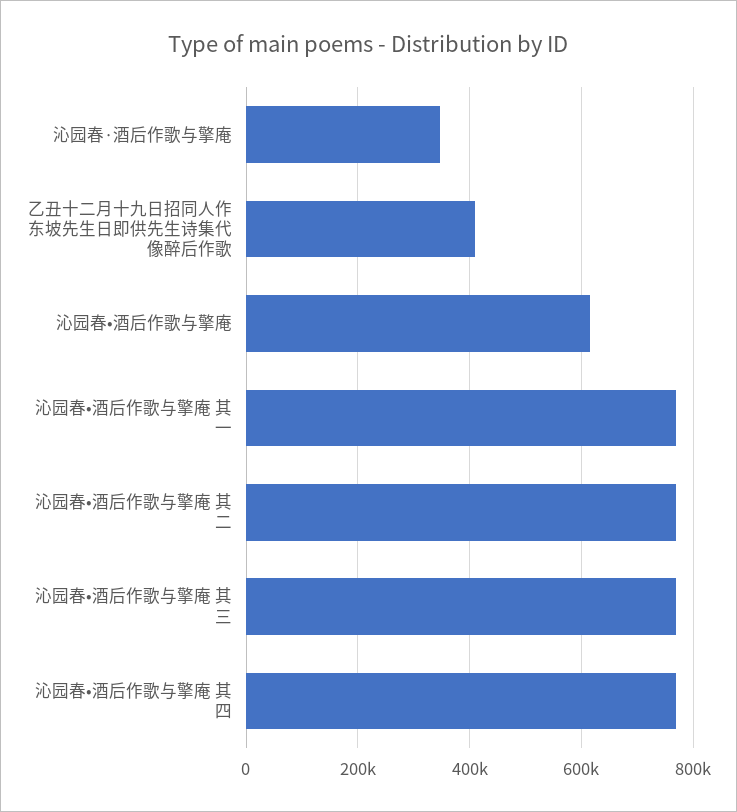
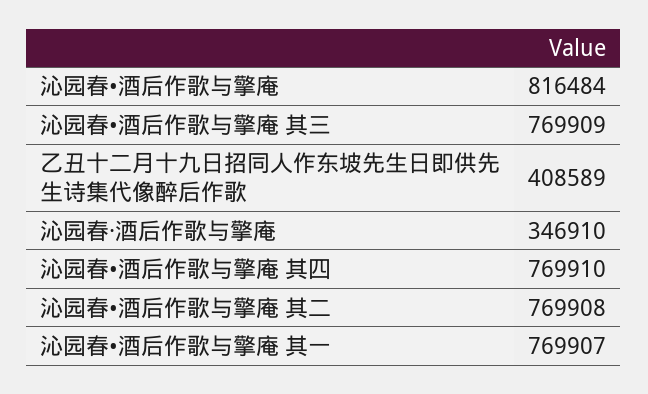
  {
    "沁园春·酒后作歌与擎庵": 346910,
    "乙丑十二月十九日招同人作东坡先生日即供先生诗集代像醉后作歌": 408589,
-   "沁园春•酒后作歌与擎庵": 620000,
+   "沁园春•酒后作歌与擎庵": 816484,
    "沁园春•酒后作歌与擎庵 其一": 769907,
    "沁园春•酒后作歌与擎庵 其二": 769908,
    "沁园春•酒后作歌与擎庵 其三": 769909,
    "沁园春•酒后作歌与擎庵 其四": 769910
  }

